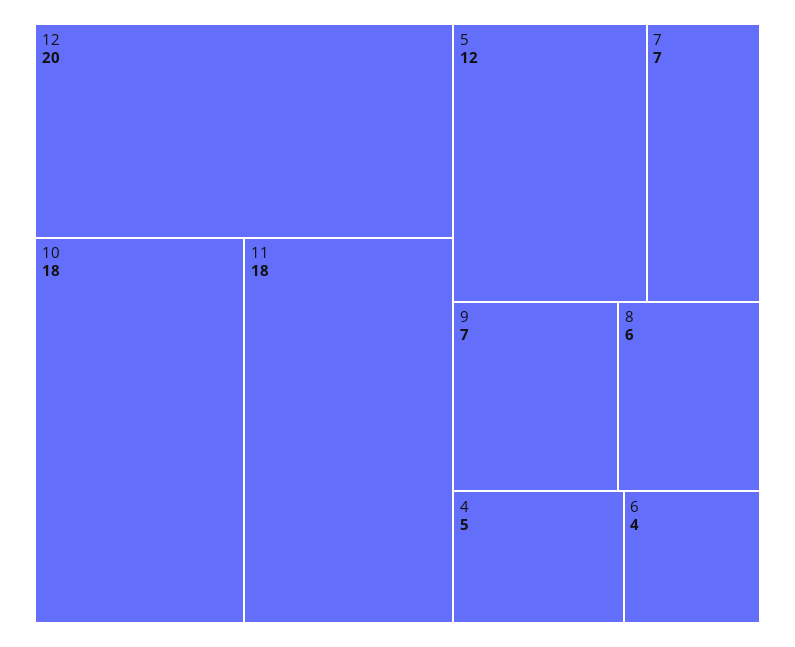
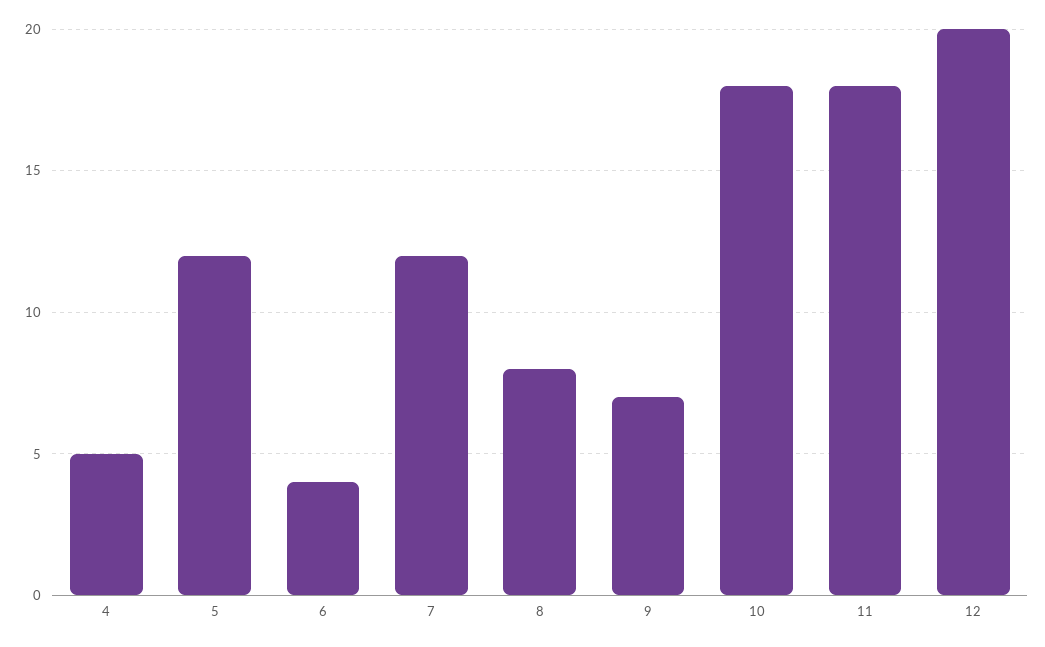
  {
    "12": 20,
    "10": 18,
    "11": 18,
    "5": 12,
-   "7": 7,
+   "7": 12,
    "9": 7,
-   "8": 6,
+   "8": 8,
    "4": 5,
    "6": 4
  }

